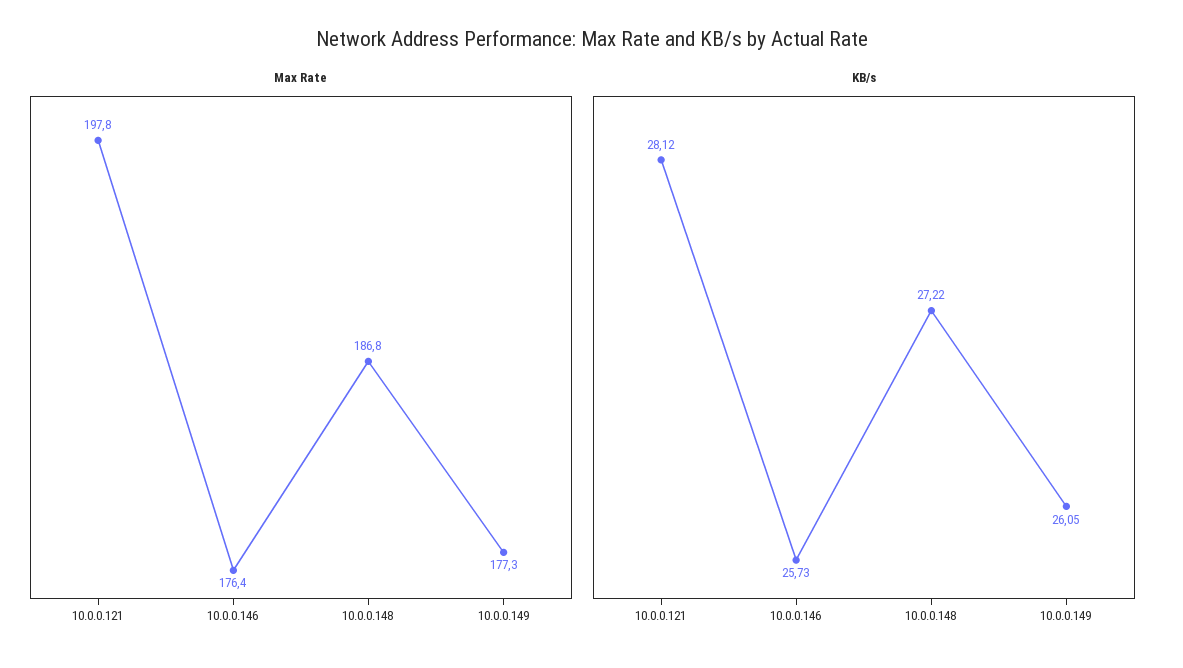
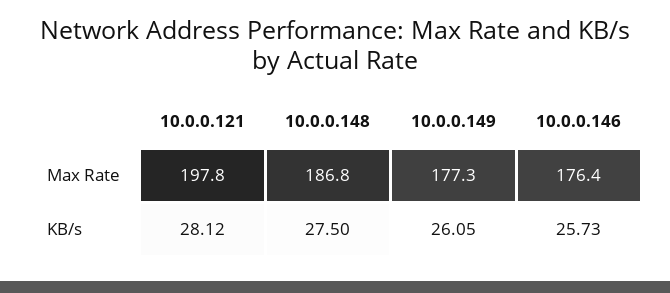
  {
    "Max Rate": {
      "10.0.0.121": 197.8,
      "10.0.0.146": 176.4,
      "10.0.0.148": 186.8,
      "10.0.0.149": 177.3
    },
    "KB/s": {
      "10.0.0.121": 28.12,
      "10.0.0.146": 25.73,
-     "10.0.0.148": 27.22,
+     "10.0.0.148": 27.5,
      "10.0.0.149": 26.05
    }
  }

